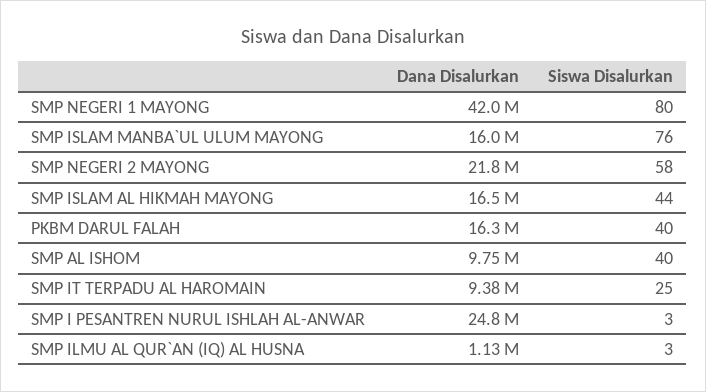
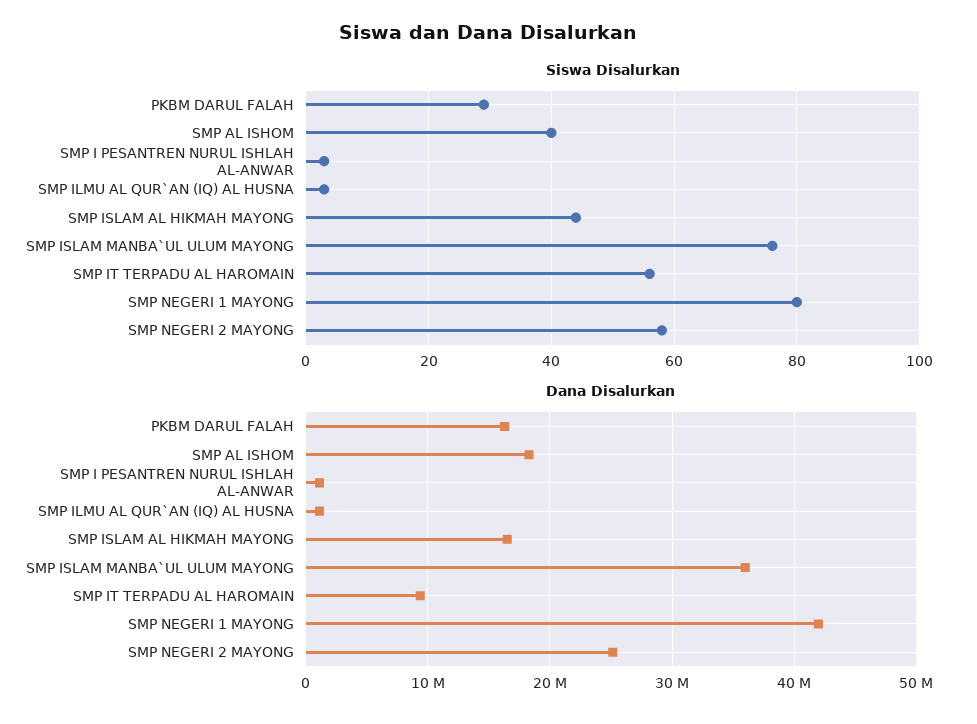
  {
    "Dana Disalurkan": {
      "SMP NEGERI 1 MAYONG": 42000000,
-     "SMP ISLAM MANBA`UL ULUM MAYONG": 16000000,
+     "SMP ISLAM MANBA`UL ULUM MAYONG": 36000000,
-     "SMP NEGERI 2 MAYONG": 21800000,
+     "SMP NEGERI 2 MAYONG": 25000000,
      "SMP ISLAM AL HIKMAH MAYONG": 16500000,
      "PKBM DARUL FALAH": 16300000,
-     "SMP AL ISHOM": 9750000,
+     "SMP AL ISHOM": 18000000,
      "SMP IT TERPADU AL HAROMAIN": 9380000,
-     "SMP I PESANTREN NURUL ISHLAH AL-ANWAR": 24800000,
+     "SMP I PESANTREN NURUL ISHLAH AL-ANWAR": 1000000,
      "SMP ILMU AL QUR`AN (IQ) AL HUSNA": 1130000
    },
    "Siswa Disalurkan": {
      "SMP NEGERI 1 MAYONG": 80,
      "SMP ISLAM MANBA`UL ULUM MAYONG": 76,
      "SMP NEGERI 2 MAYONG": 58,
      "SMP ISLAM AL HIKMAH MAYONG": 44,
-     "PKBM DARUL FALAH": 40,
+     "PKBM DARUL FALAH": 30,
      "SMP AL ISHOM": 40,
-     "SMP IT TERPADU AL HAROMAIN": 25,
+     "SMP IT TERPADU AL HAROMAIN": 55,
      "SMP I PESANTREN NURUL ISHLAH AL-ANWAR": 3,
      "SMP ILMU AL QUR`AN (IQ) AL HUSNA": 3
    }
  }

